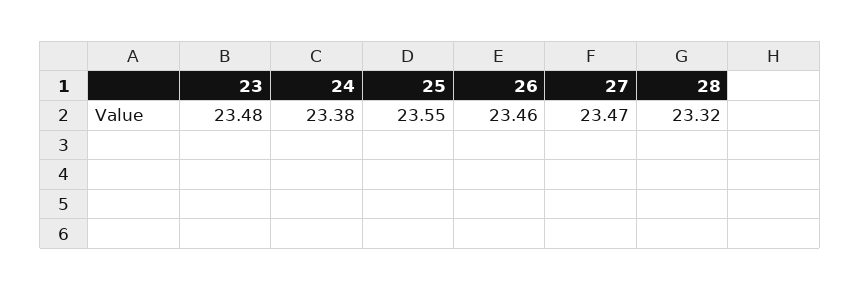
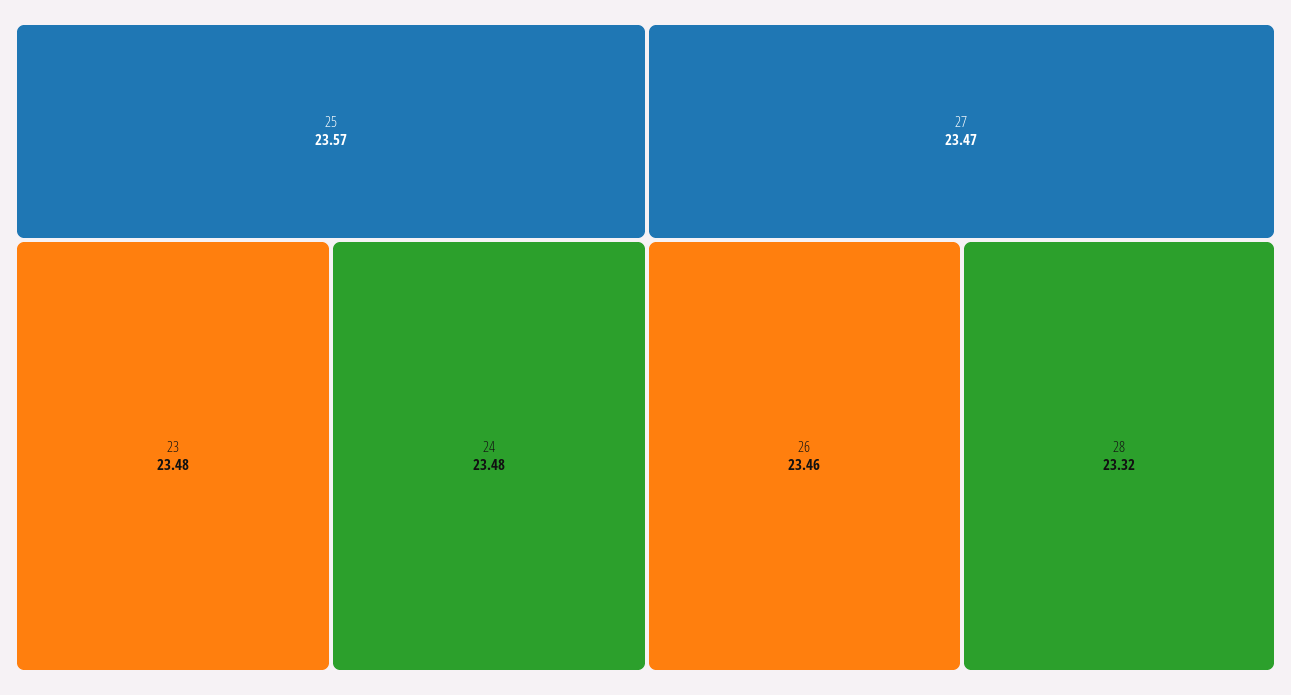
  {
    "23": 23.48,
-   "24": 23.38,
+   "24": 23.48,
-   "25": 23.55,
+   "25": 23.57,
    "26": 23.46,
    "27": 23.47,
    "28": 23.32
  }

